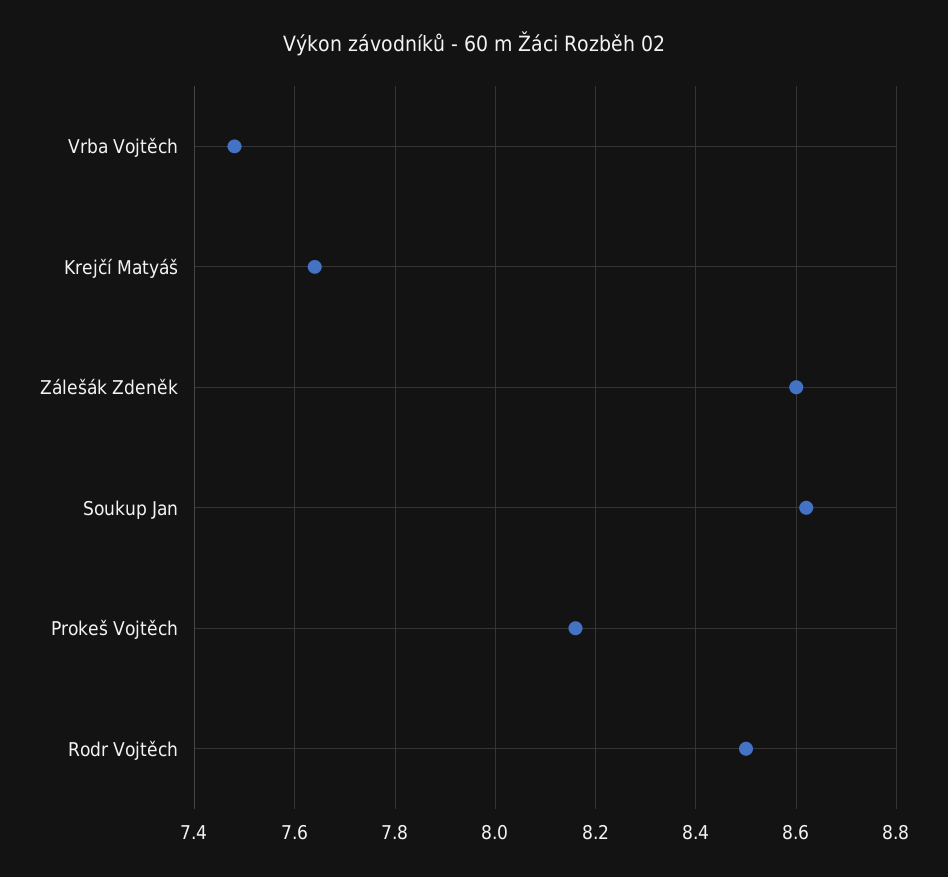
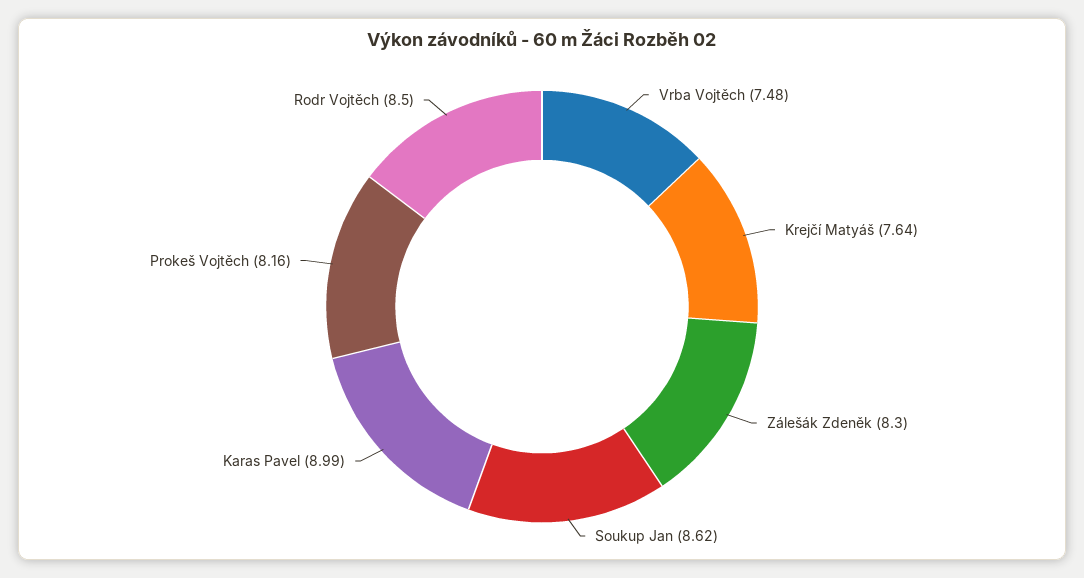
  {
    "Vrba Vojtěch": 7.48,
    "Krejčí Matyáš": 7.64,
-   "Zálešák Zdeněk": 8.6,
+   "Zálešák Zdeněk": 8.3,
    "Soukup Jan": 8.62,
    "Prokeš Vojtěch": 8.16,
-   "Rodr Vojtěch": 8.5
+   "Rodr Vojtěch": 8.5,
+   "Karas Pavel": 8.99
  }

